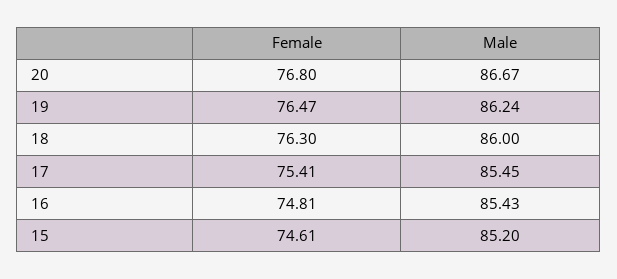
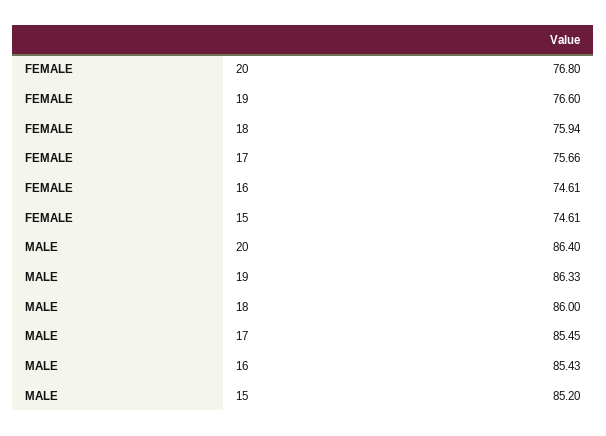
  {
    "Female": {
      "20": 76.8,
-     "19": 76.47,
+     "19": 76.6,
-     "18": 76.3,
+     "18": 75.94,
-     "17": 75.41,
+     "17": 75.66,
-     "16": 74.81,
+     "16": 74.61,
      "15": 74.61
    },
    "Male": {
-     "20": 86.67,
+     "20": 86.4,
-     "19": 86.24,
+     "19": 86.33,
      "18": 86,
      "17": 85.45,
      "16": 85.43,
      "15": 85.2
    }
  }

